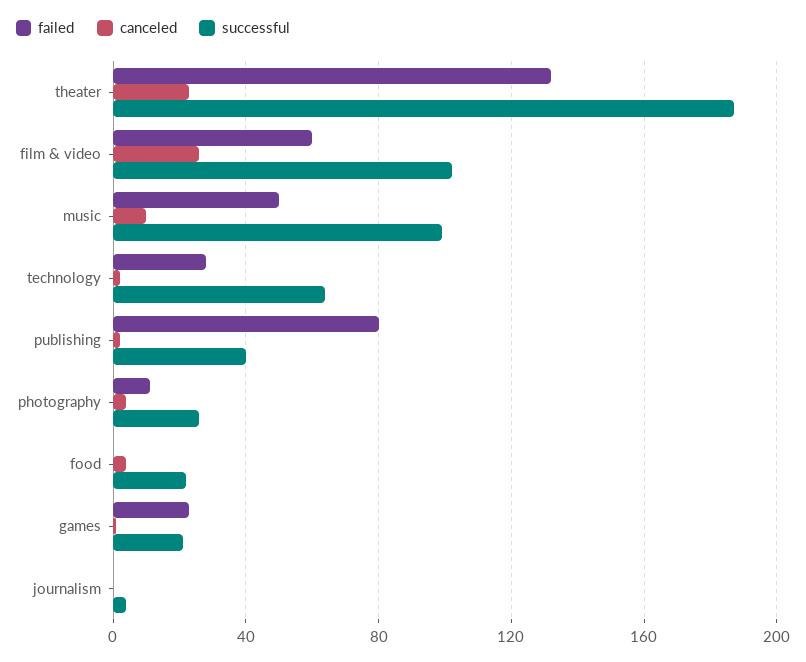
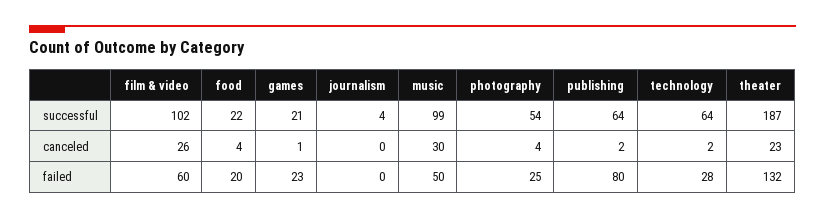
  {
    "failed": {
      "theater": 132,
      "film & video": 60,
      "music": 50,
      "technology": 28,
      "publishing": 80,
-     "photography": 10,
+     "photography": 25,
-     "food": 0,
+     "food": 20,
      "games": 23,
      "journalism": 0
    },
    "canceled": {
      "theater": 23,
      "film & video": 26,
-     "music": 10,
+     "music": 30,
      "technology": 2,
      "publishing": 2,
      "photography": 4,
      "food": 4,
      "games": 1,
      "journalism": 0
    },
    "successful": {
      "theater": 187,
      "film & video": 102,
      "music": 99,
      "technology": 64,
-     "publishing": 40,
+     "publishing": 64,
-     "photography": 25,
+     "photography": 54,
      "food": 22,
      "games": 21,
      "journalism": 4
    }
  }

